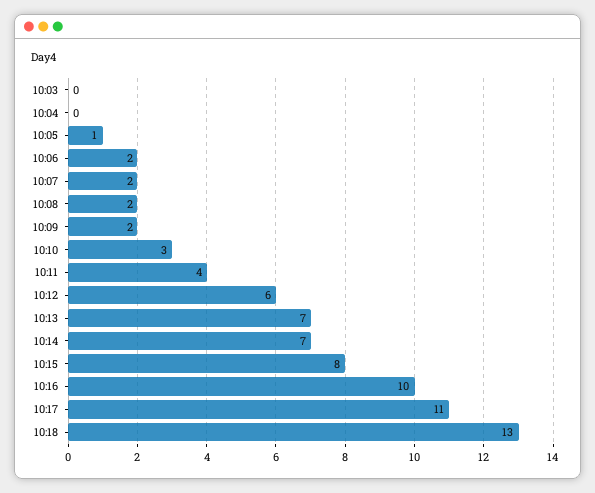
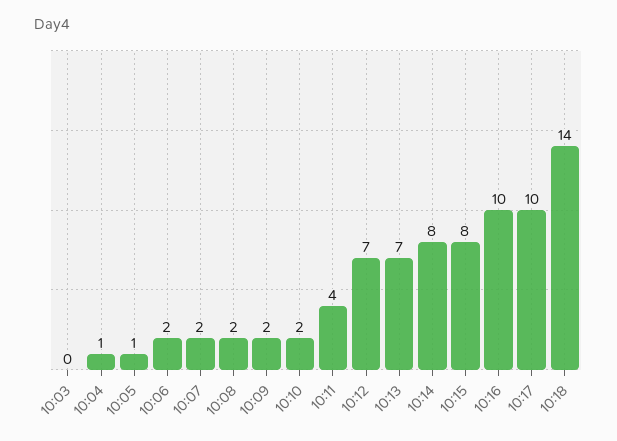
  {
    "10:03": 0,
-   "10:04": 0,
+   "10:04": 1,
    "10:05": 1,
    "10:06": 2,
    "10:07": 2,
    "10:08": 2,
    "10:09": 2,
-   "10:10": 3,
+   "10:10": 2,
    "10:11": 4,
-   "10:12": 6,
+   "10:12": 7,
    "10:13": 7,
-   "10:14": 7,
+   "10:14": 8,
    "10:15": 8,
    "10:16": 10,
-   "10:17": 11,
+   "10:17": 10,
-   "10:18": 13
+   "10:18": 14
  }

